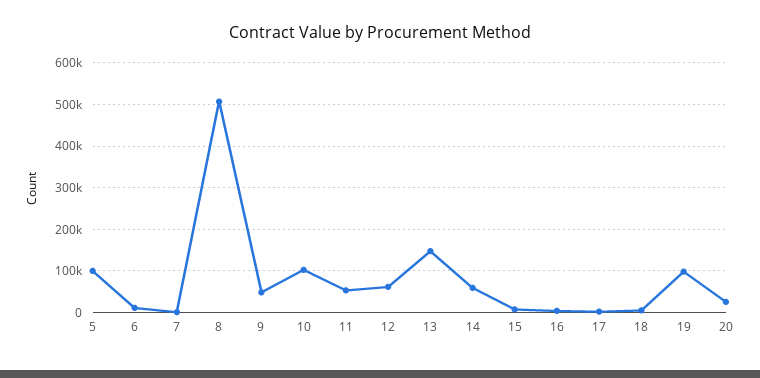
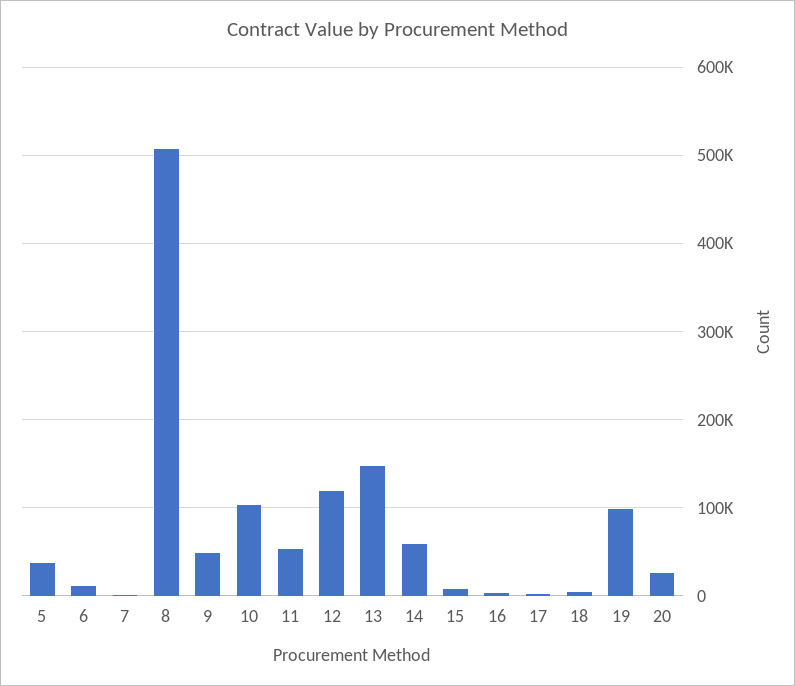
  {
-   "5": 100000,
+   "5": 40000,
    "6": 10000,
    "7": 0,
    "8": 510000,
    "9": 50000,
    "10": 100000,
    "11": 50000,
-   "12": 60000,
+   "12": 120000,
    "13": 150000,
    "14": 60000,
    "15": 10000,
    "16": 0,
    "17": 0,
    "18": 10000,
    "19": 100000,
    "20": 30000
  }

